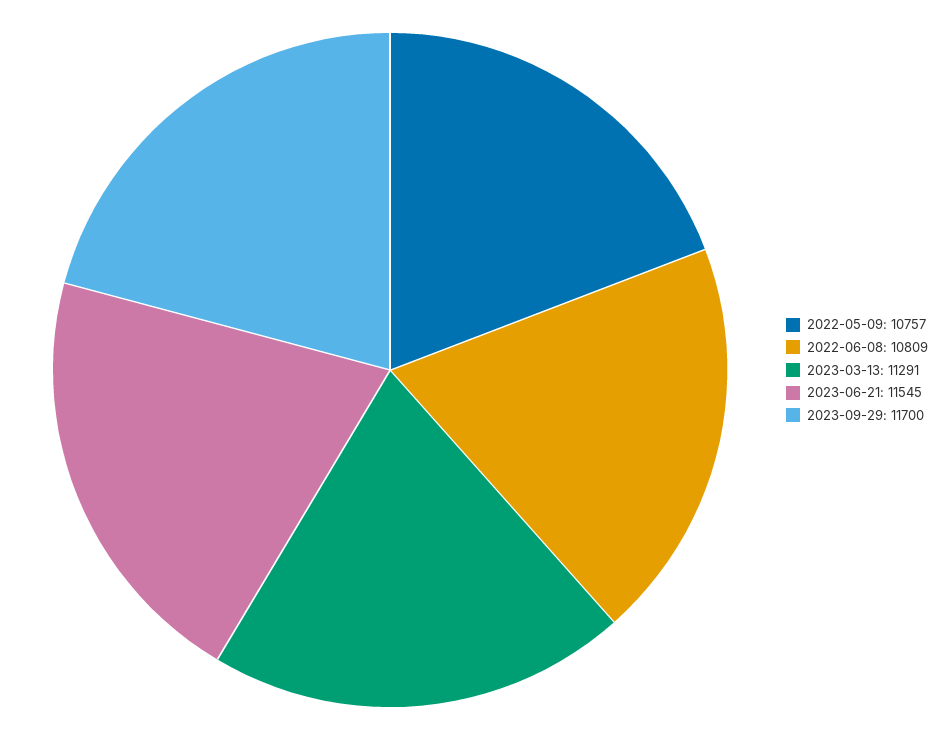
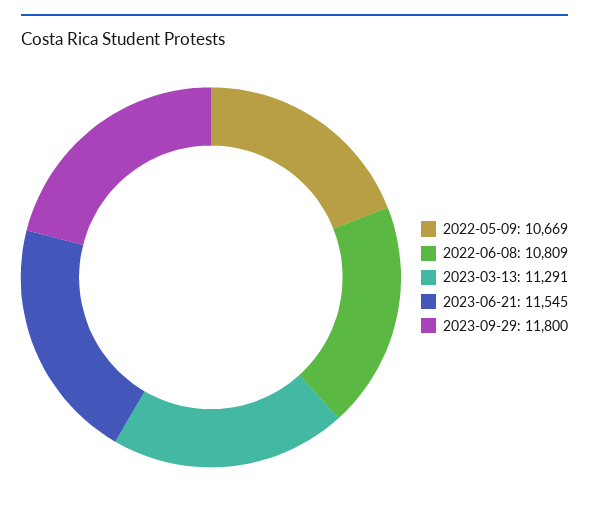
  {
-   "2022-05-09": 10757,
+   "2022-05-09": 10669,
    "2022-06-08": 10809,
    "2023-03-13": 11291,
    "2023-06-21": 11545,
-   "2023-09-29": 11700
+   "2023-09-29": 11800
  }

